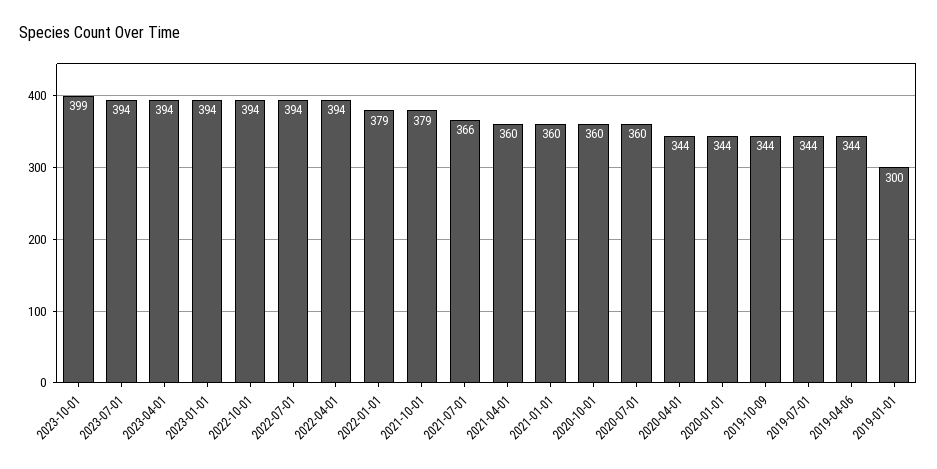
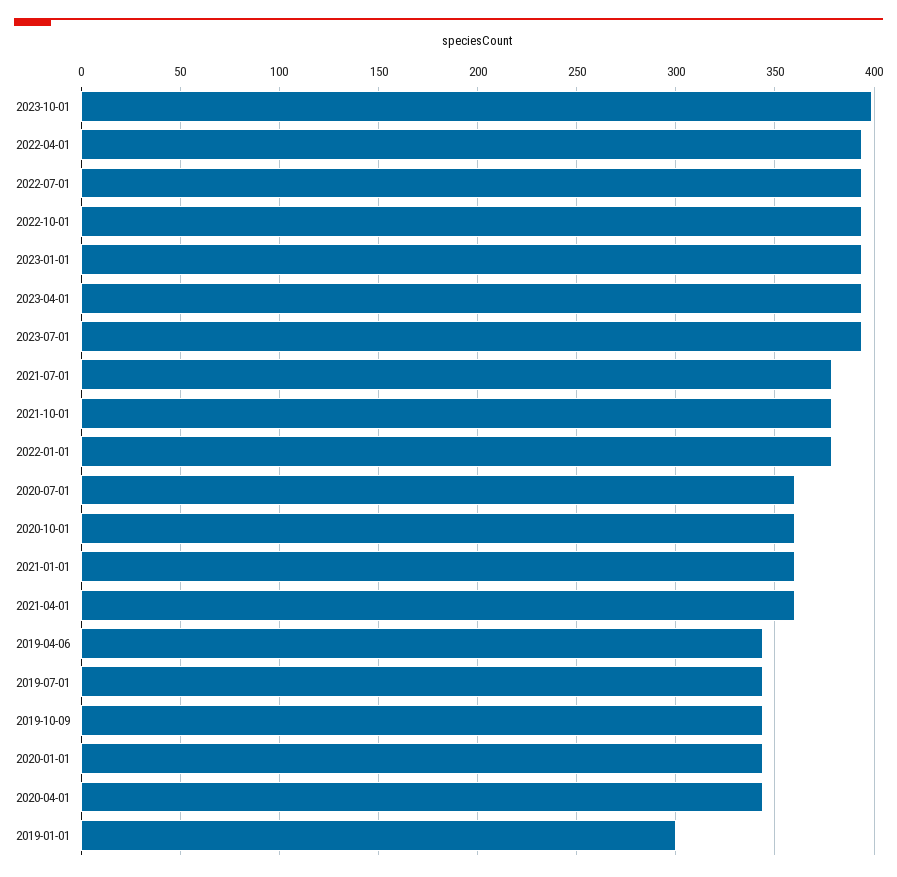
  {
    "2023-10-01": 399,
    "2023-07-01": 394,
    "2023-04-01": 394,
    "2023-01-01": 394,
    "2022-10-01": 394,
    "2022-07-01": 394,
    "2022-04-01": 394,
    "2022-01-01": 379,
    "2021-10-01": 379,
-   "2021-07-01": 366,
+   "2021-07-01": 380,
    "2021-04-01": 360,
    "2021-01-01": 360,
    "2020-10-01": 360,
    "2020-07-01": 360,
    "2020-04-01": 344,
    "2020-01-01": 344,
    "2019-10-09": 344,
    "2019-07-01": 344,
    "2019-04-06": 344,
    "2019-01-01": 300
  }

